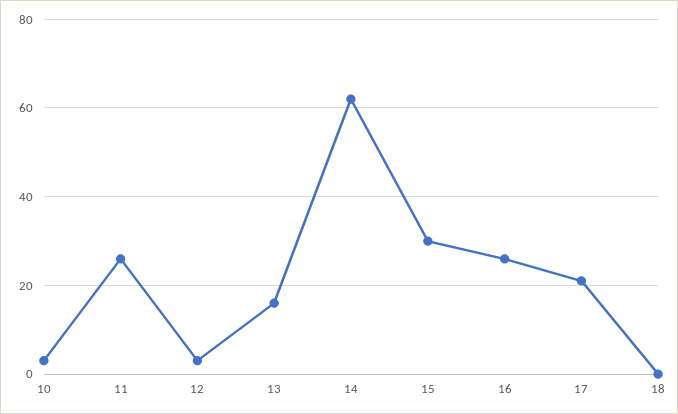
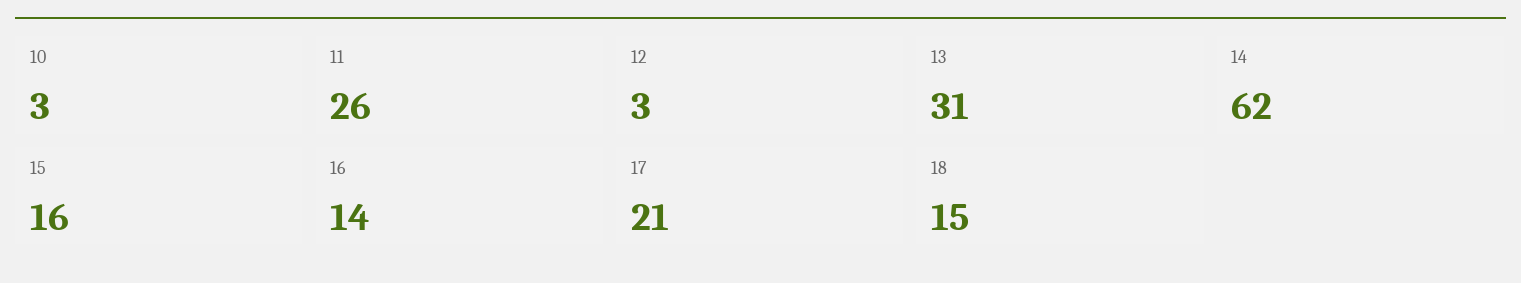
  {
    "10": 3,
    "11": 26,
    "12": 3,
-   "13": 15,
+   "13": 31,
    "14": 62,
-   "15": 30,
+   "15": 16,
-   "16": 25,
+   "16": 14,
    "17": 21,
-   "18": 0
+   "18": 15
  }

